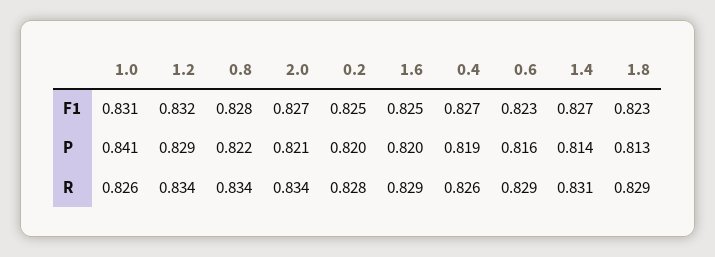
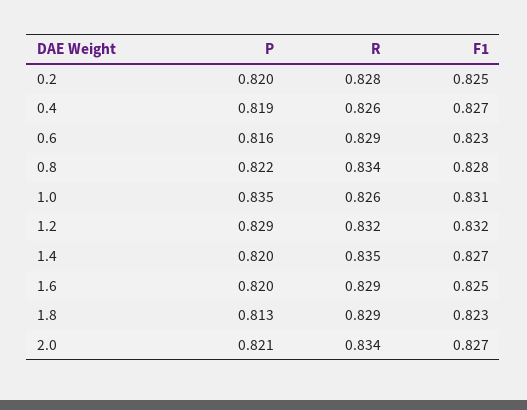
  {
    "1.0": {
      "F1": 0.831,
-     "P": 0.841,
+     "P": 0.835,
      "R": 0.826
    },
    "1.2": {
      "F1": 0.832,
      "P": 0.829,
-     "R": 0.834
+     "R": 0.832
    },
    "0.8": {
      "F1": 0.828,
      "P": 0.822,
      "R": 0.834
    },
    "2.0": {
      "F1": 0.827,
      "P": 0.821,
      "R": 0.834
    },
    "0.2": {
      "F1": 0.825,
      "P": 0.82,
      "R": 0.828
    },
    "1.6": {
      "F1": 0.825,
      "P": 0.82,
      "R": 0.829
    },
    "0.4": {
      "F1": 0.827,
      "P": 0.819,
      "R": 0.826
    },
    "0.6": {
      "F1": 0.823,
      "P": 0.816,
      "R": 0.829
    },
    "1.4": {
      "F1": 0.827,
-     "P": 0.814,
+     "P": 0.82,
-     "R": 0.831
+     "R": 0.835
    },
    "1.8": {
      "F1": 0.823,
      "P": 0.813,
      "R": 0.829
    }
  }

